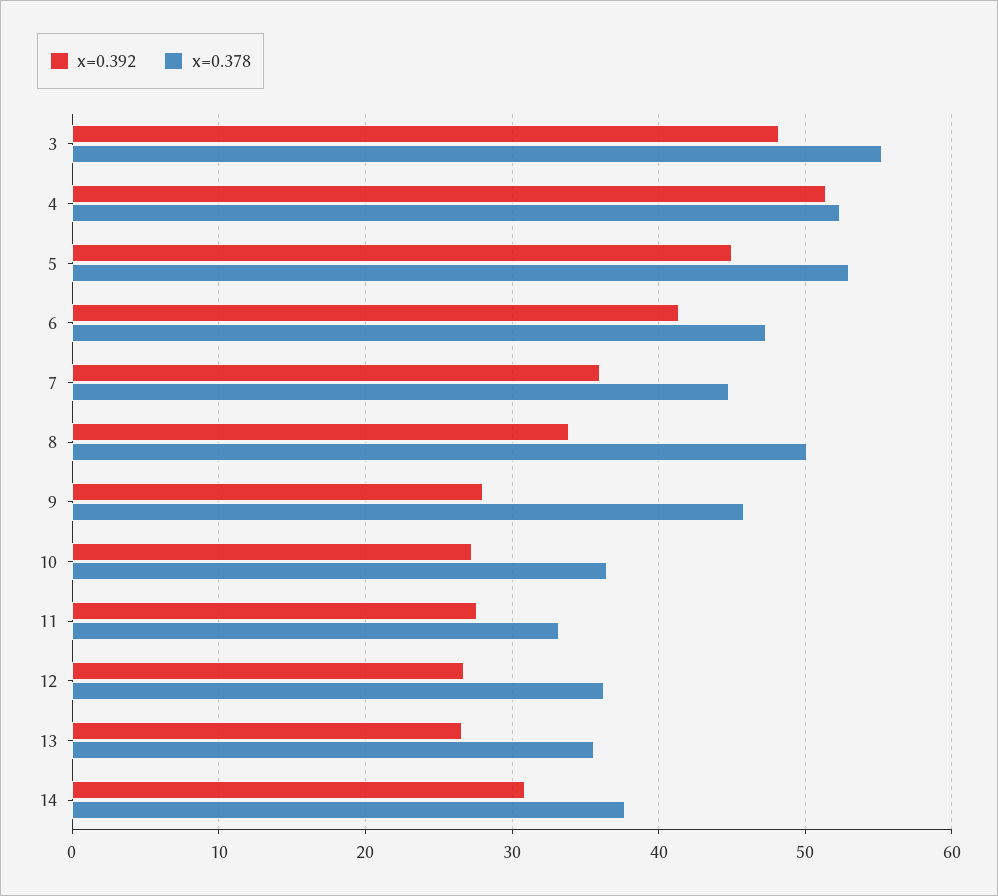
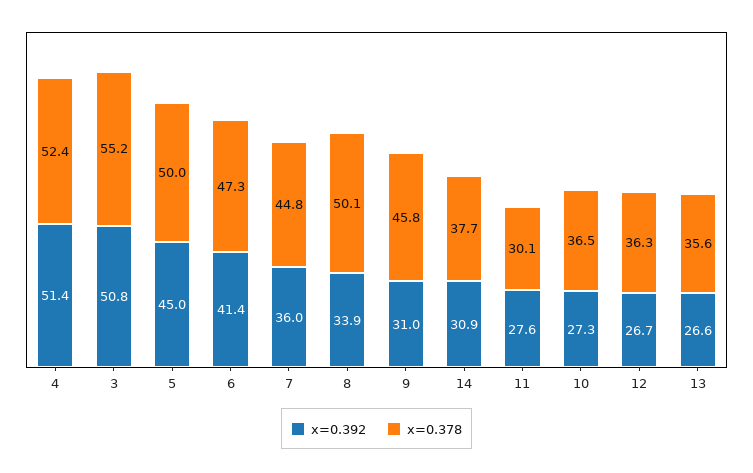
  {
    "x=0.392": {
-     "3": 48,
+     "3": 50.8,
      "4": 51.4,
      "5": 45,
      "6": 41.4,
      "7": 36,
      "8": 33.9,
-     "9": 28,
+     "9": 31,
      "10": 27.3,
      "11": 27.6,
      "12": 26.7,
      "13": 26.6,
      "14": 30.9
    },
    "x=0.378": {
      "3": 55.2,
      "4": 52.4,
-     "5": 53,
+     "5": 50,
      "6": 47.3,
      "7": 44.8,
      "8": 50.1,
      "9": 45.8,
      "10": 36.5,
-     "11": 33,
+     "11": 30.1,
      "12": 36.3,
      "13": 35.6,
      "14": 37.7
    }
  }

